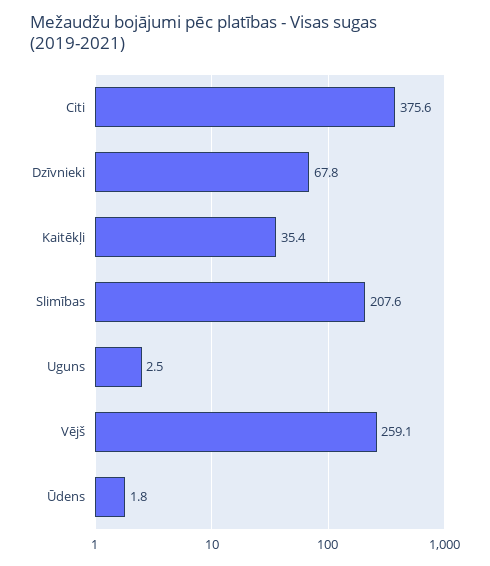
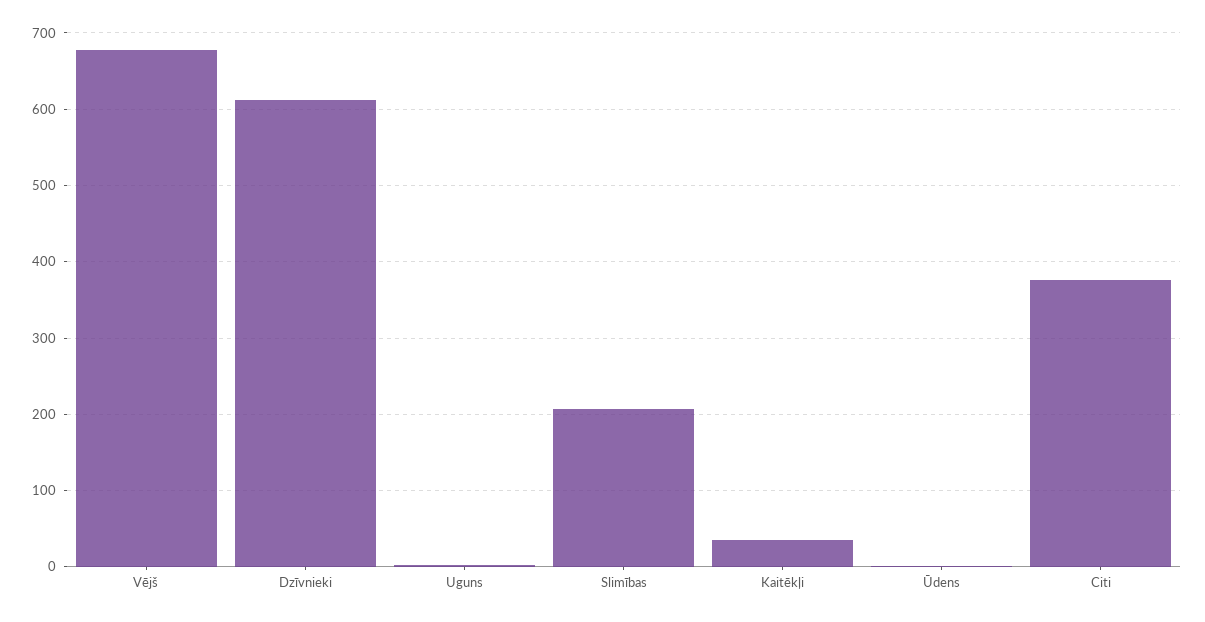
  {
    "Citi": 375.6,
-   "Dzīvnieki": 67.8,
+   "Dzīvnieki": 610,
    "Kaitēkļi": 35.4,
    "Slimības": 207.6,
    "Uguns": 2.5,
-   "Vējš": 259.1,
+   "Vējš": 680,
    "Ūdens": 1.8
  }

